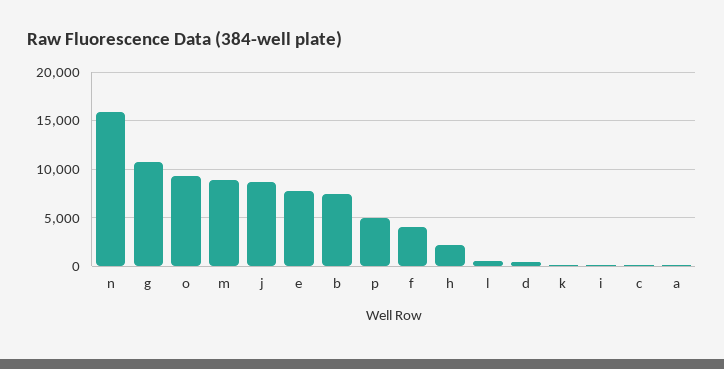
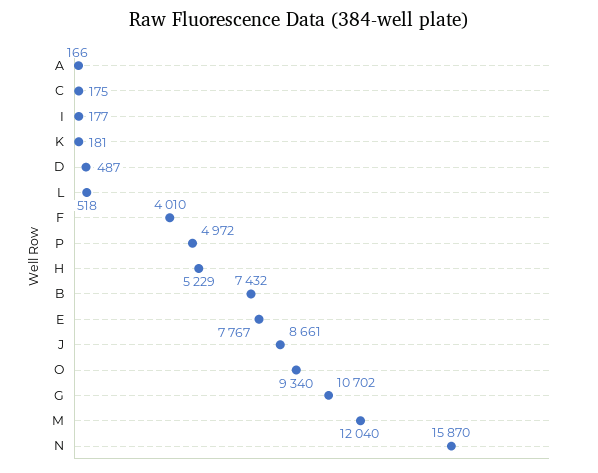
  {
    "n": 15870,
    "g": 10702,
    "o": 9340,
-   "m": 9000,
+   "m": 12040,
    "j": 8661,
    "e": 7767,
    "b": 7432,
    "p": 4972,
    "f": 4010,
-   "h": 2000,
+   "h": 5229,
    "l": 518,
    "d": 487,
    "k": 181,
    "i": 177,
    "c": 175,
    "a": 166
  }

